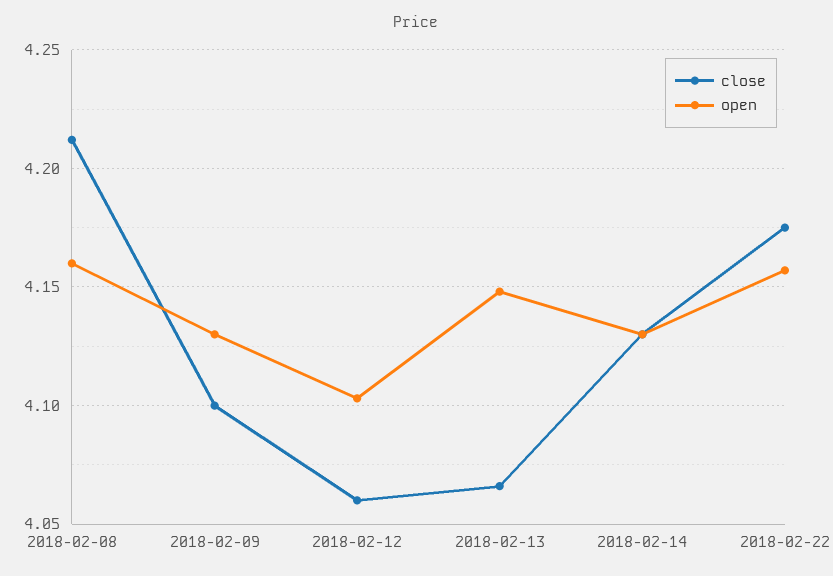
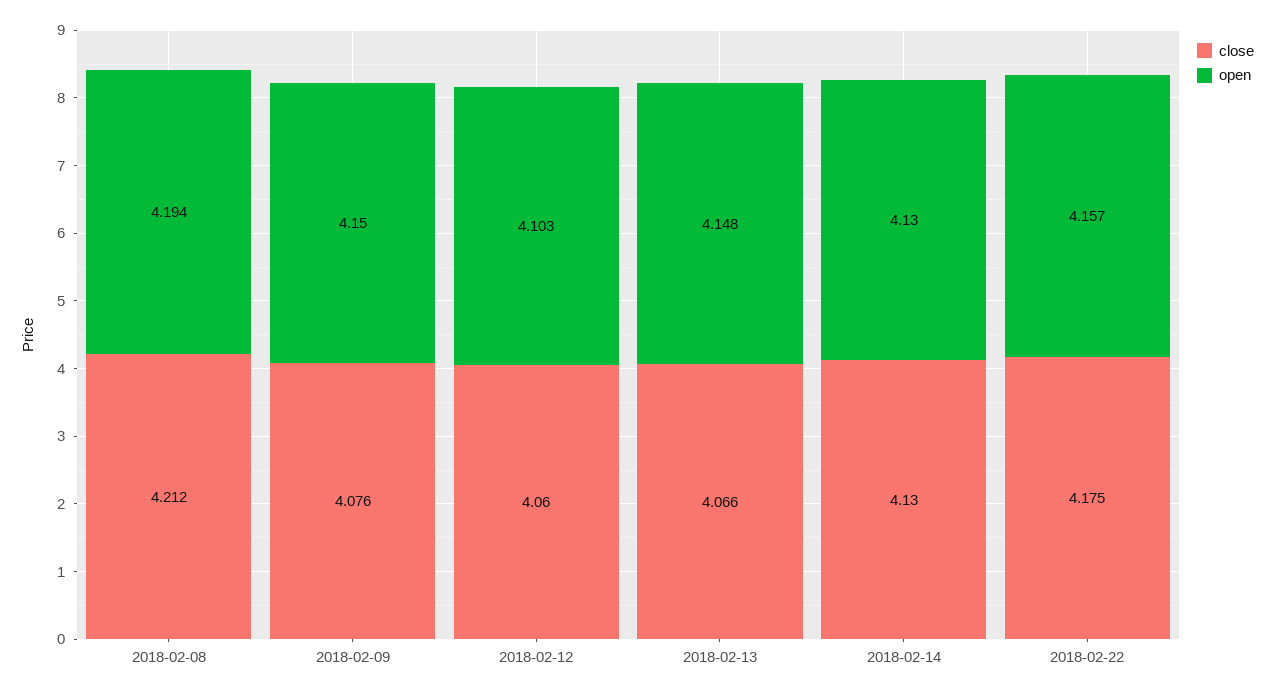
  {
    "close": {
      "2018-02-08": 4.212,
-     "2018-02-09": 4.1,
+     "2018-02-09": 4.076,
      "2018-02-12": 4.06,
      "2018-02-13": 4.066,
      "2018-02-14": 4.13,
      "2018-02-22": 4.175
    },
    "open": {
-     "2018-02-08": 4.16,
+     "2018-02-08": 4.194,
-     "2018-02-09": 4.13,
+     "2018-02-09": 4.15,
      "2018-02-12": 4.103,
      "2018-02-13": 4.148,
      "2018-02-14": 4.13,
      "2018-02-22": 4.157
    }
  }

